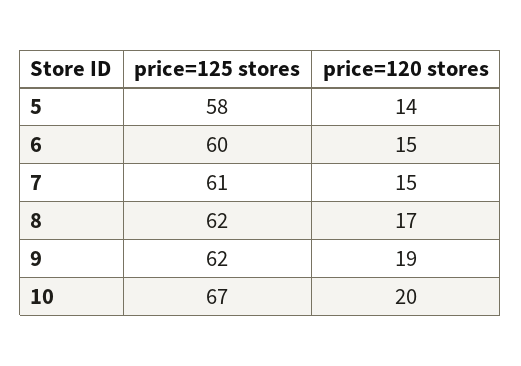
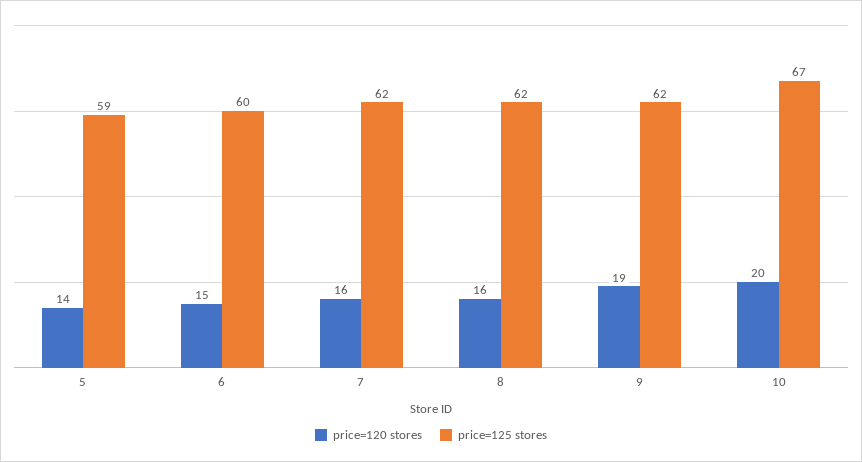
  {
    "price=125 stores": {
-     "5": 58,
+     "5": 59,
      "6": 60,
-     "7": 61,
+     "7": 62,
      "8": 62,
      "9": 62,
      "10": 67
    },
    "price=120 stores": {
      "5": 14,
      "6": 15,
-     "7": 15,
+     "7": 16,
-     "8": 17,
+     "8": 16,
      "9": 19,
      "10": 20
    }
  }

